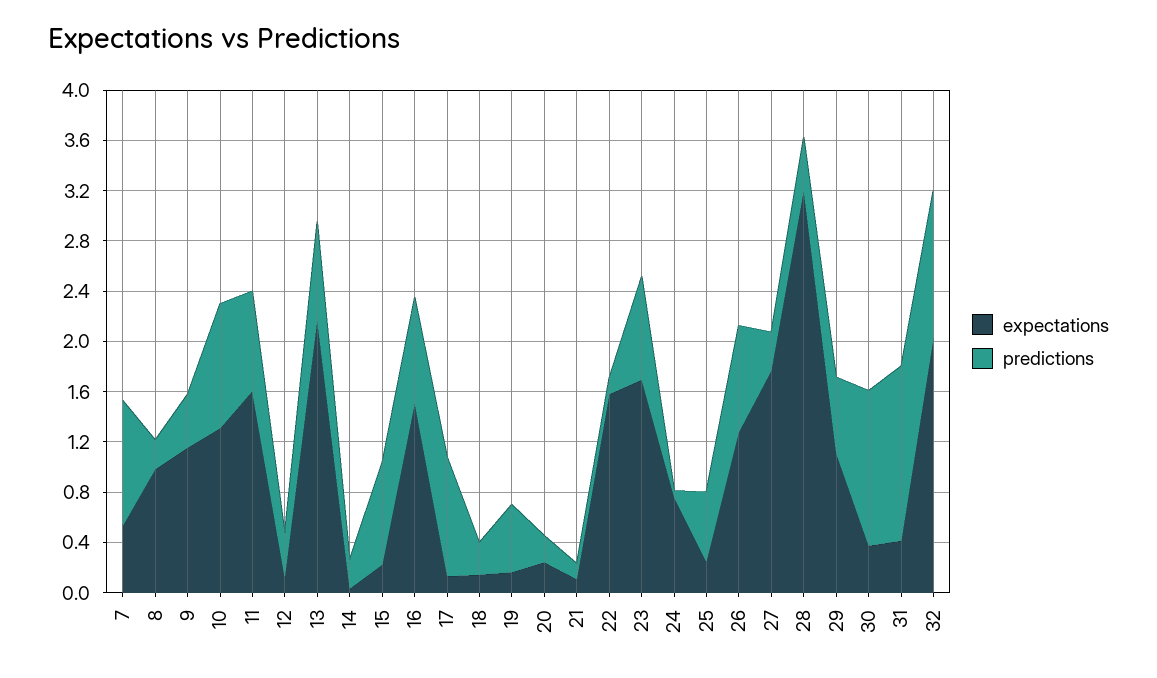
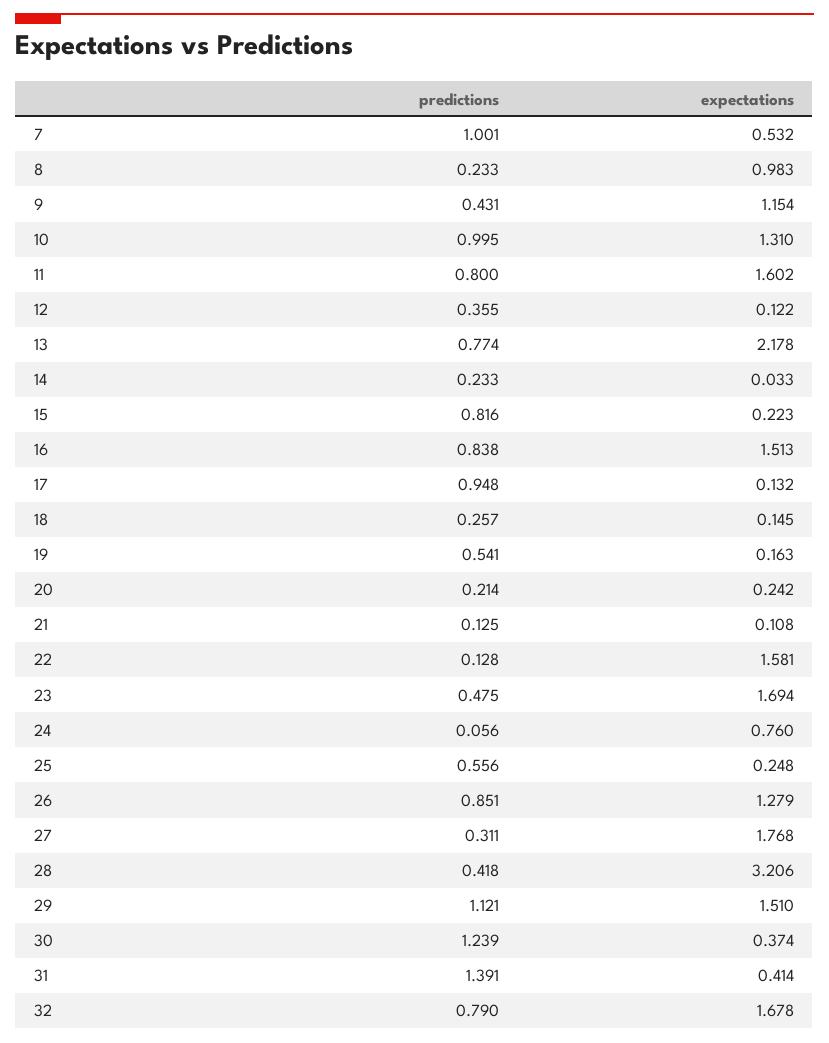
  {
    "expectations": {
      "7": 0.532,
      "8": 0.983,
      "9": 1.154,
      "10": 1.31,
      "11": 1.602,
      "12": 0.122,
      "13": 2.178,
      "14": 0.033,
      "15": 0.223,
      "16": 1.513,
      "17": 0.132,
      "18": 0.145,
      "19": 0.163,
      "20": 0.242,
      "21": 0.108,
      "22": 1.581,
      "23": 1.694,
      "24": 0.76,
      "25": 0.248,
      "26": 1.279,
      "27": 1.768,
      "28": 3.206,
-     "29": 1.1,
+     "29": 1.51,
      "30": 0.374,
      "31": 0.414,
-     "32": 2
+     "32": 1.678
    },
    "predictions": {
      "7": 1.001,
      "8": 0.233,
      "9": 0.431,
      "10": 0.995,
      "11": 0.8,
      "12": 0.355,
      "13": 0.774,
      "14": 0.233,
      "15": 0.816,
      "16": 0.838,
      "17": 0.948,
      "18": 0.257,
      "19": 0.541,
      "20": 0.214,
      "21": 0.125,
      "22": 0.128,
-     "23": 0.8,
+     "23": 0.475,
      "24": 0.056,
      "25": 0.556,
      "26": 0.851,
      "27": 0.311,
      "28": 0.418,
-     "29": 0.6,
+     "29": 1.121,
      "30": 1.239,
      "31": 1.391,
-     "32": 1.2
+     "32": 0.79
    }
  }

